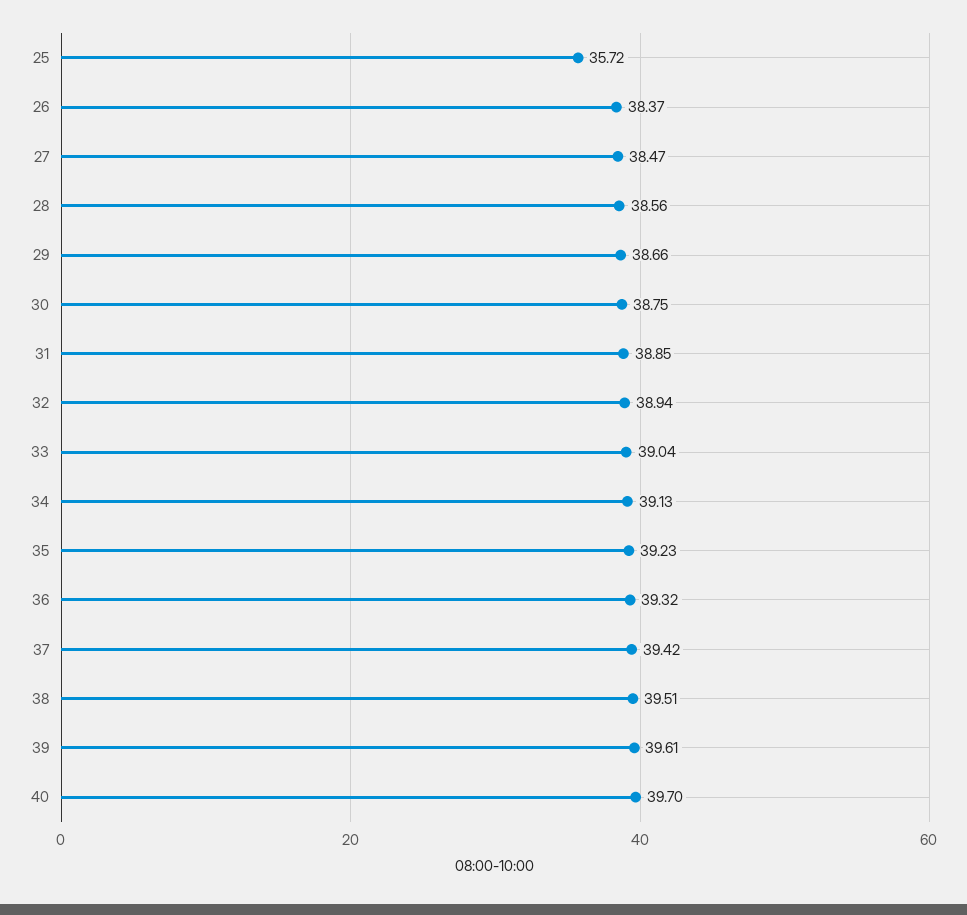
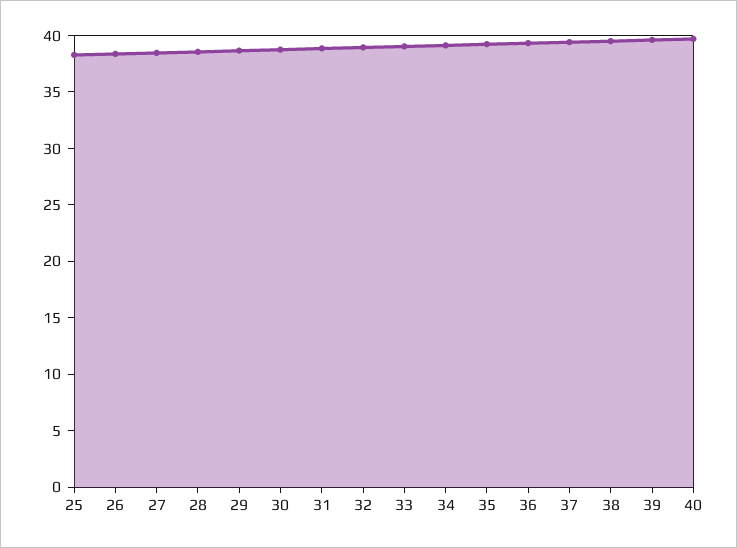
  {
-   "25": 35.72,
+   "25": 38,
    "26": 38.37,
    "27": 38.47,
    "28": 38.56,
    "29": 38.66,
    "30": 38.75,
    "31": 38.85,
    "32": 38.94,
    "33": 39.04,
    "34": 39.13,
    "35": 39.23,
    "36": 39.32,
    "37": 39.42,
    "38": 39.51,
    "39": 39.61,
    "40": 39.7
  }

